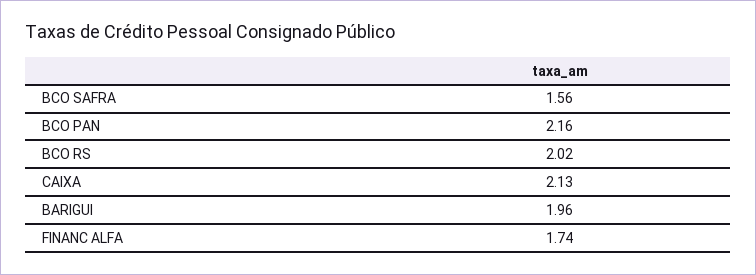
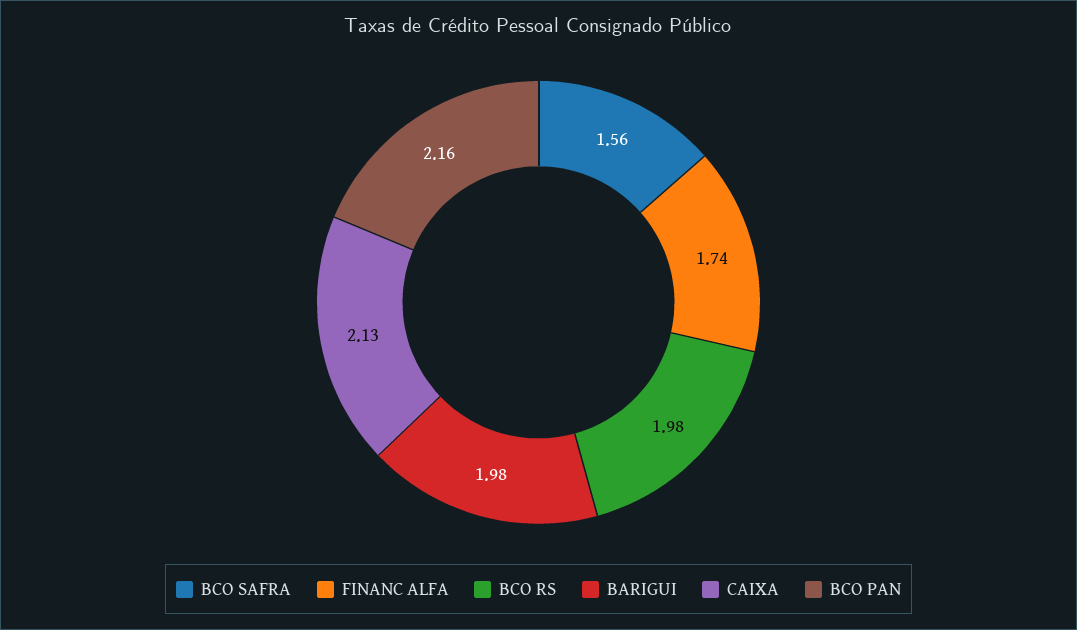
  {
    "BCO SAFRA": 1.56,
    "BCO PAN": 2.16,
-   "BCO RS": 2.02,
+   "BCO RS": 1.98,
    "CAIXA": 2.13,
-   "BARIGUI": 1.96,
+   "BARIGUI": 1.98,
    "FINANC ALFA": 1.74
  }

